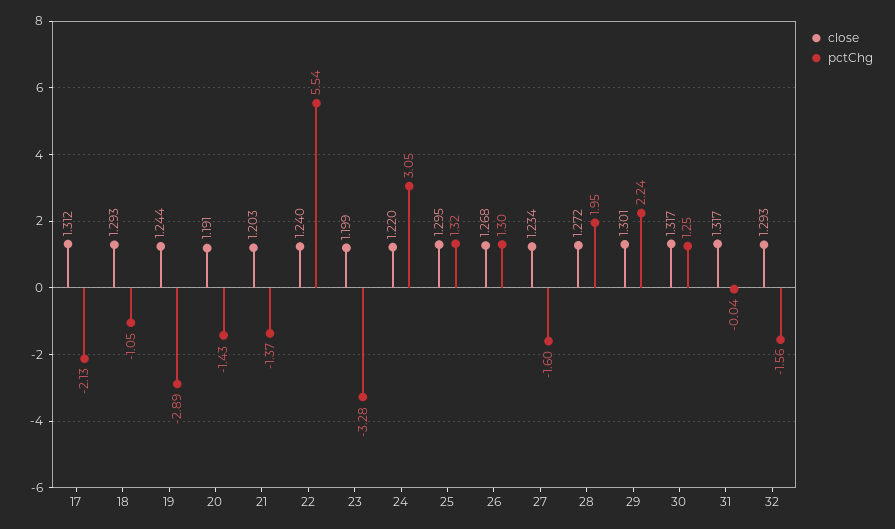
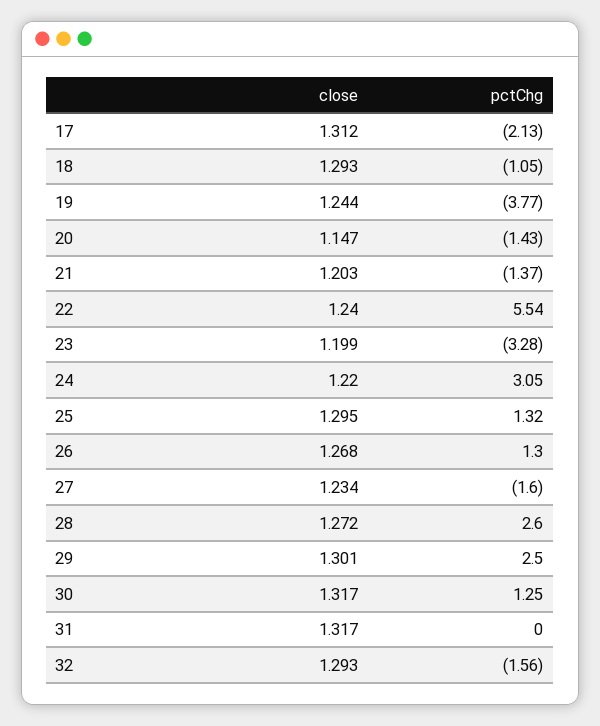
  {
    "close": {
      "17": 1.312,
      "18": 1.293,
      "19": 1.244,
-     "20": 1.191,
+     "20": 1.147,
      "21": 1.203,
      "22": 1.24,
      "23": 1.199,
      "24": 1.22,
      "25": 1.295,
      "26": 1.268,
      "27": 1.234,
      "28": 1.272,
      "29": 1.301,
      "30": 1.317,
      "31": 1.317,
      "32": 1.293
    },
    "pctChg": {
      "17": -2.13,
      "18": -1.05,
-     "19": -2.89,
+     "19": -3.77,
      "20": -1.43,
      "21": -1.37,
      "22": 5.54,
      "23": -3.28,
      "24": 3.05,
      "25": 1.32,
      "26": 1.3,
      "27": -1.6,
-     "28": 1.95,
+     "28": 2.6,
-     "29": 2.24,
+     "29": 2.5,
      "30": 1.25,
-     "31": -0.04,
+     "31": 0,
      "32": -1.56
    }
  }

